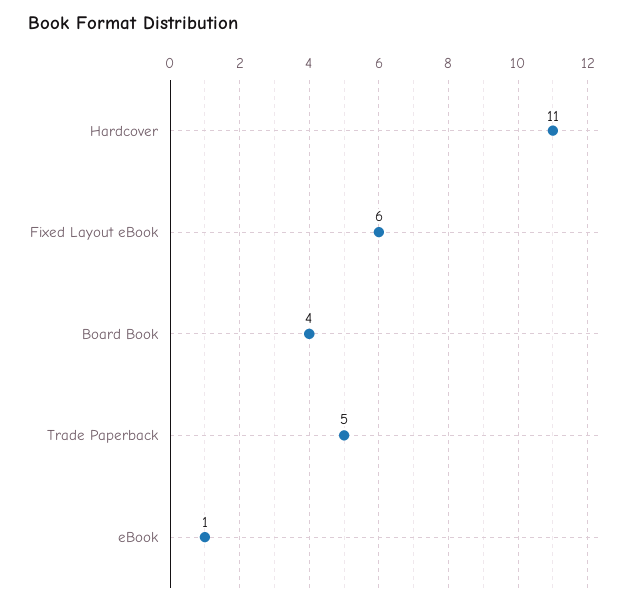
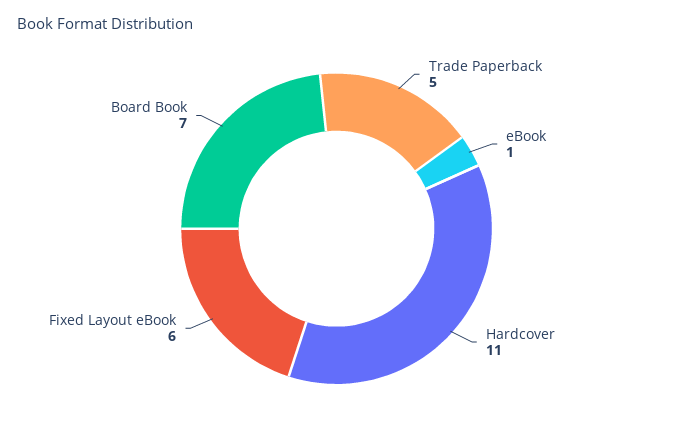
  {
    "Hardcover": 11,
    "Fixed Layout eBook": 6,
-   "Board Book": 4,
+   "Board Book": 7,
    "Trade Paperback": 5,
    "eBook": 1
  }

